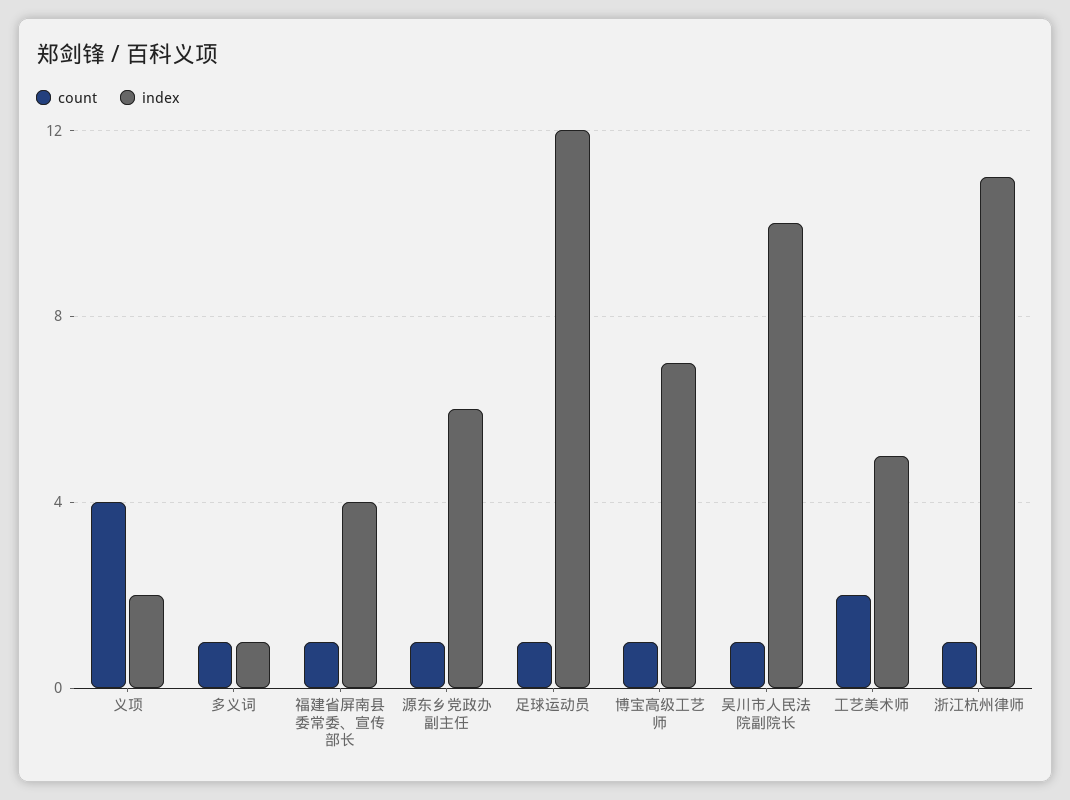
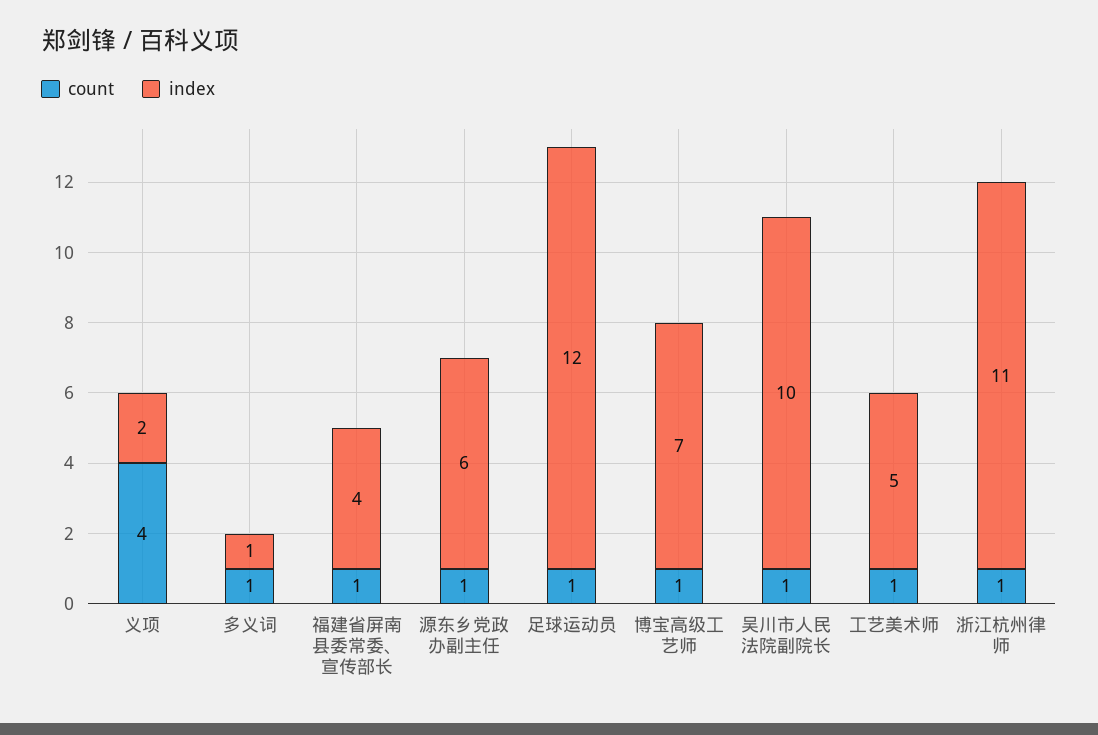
  {
    "count": {
      "义项": 4,
      "多义词": 1,
      "福建省屏南县委常委、宣传部长": 1,
      "源东乡党政办副主任": 1,
      "足球运动员": 1,
      "博宝高级工艺师": 1,
      "吴川市人民法院副院长": 1,
-     "工艺美术师": 2,
+     "工艺美术师": 1,
      "浙江杭州律师": 1
    },
    "index": {
      "义项": 2,
      "多义词": 1,
      "福建省屏南县委常委、宣传部长": 4,
      "源东乡党政办副主任": 6,
      "足球运动员": 12,
      "博宝高级工艺师": 7,
      "吴川市人民法院副院长": 10,
      "工艺美术师": 5,
      "浙江杭州律师": 11
    }
  }

